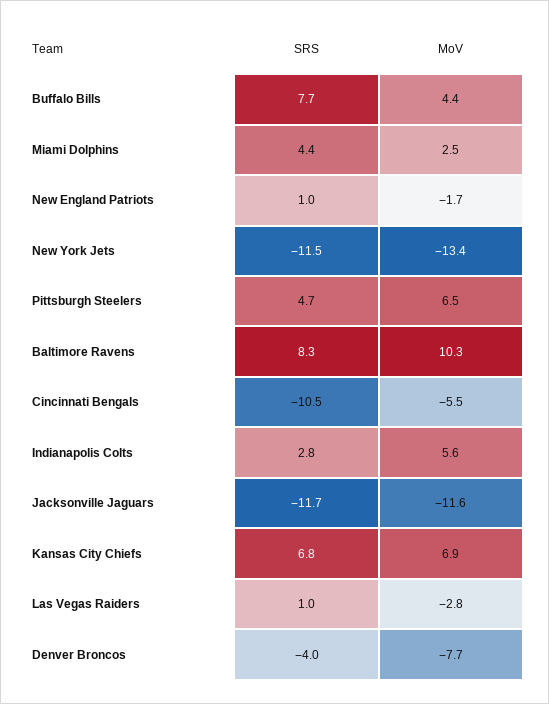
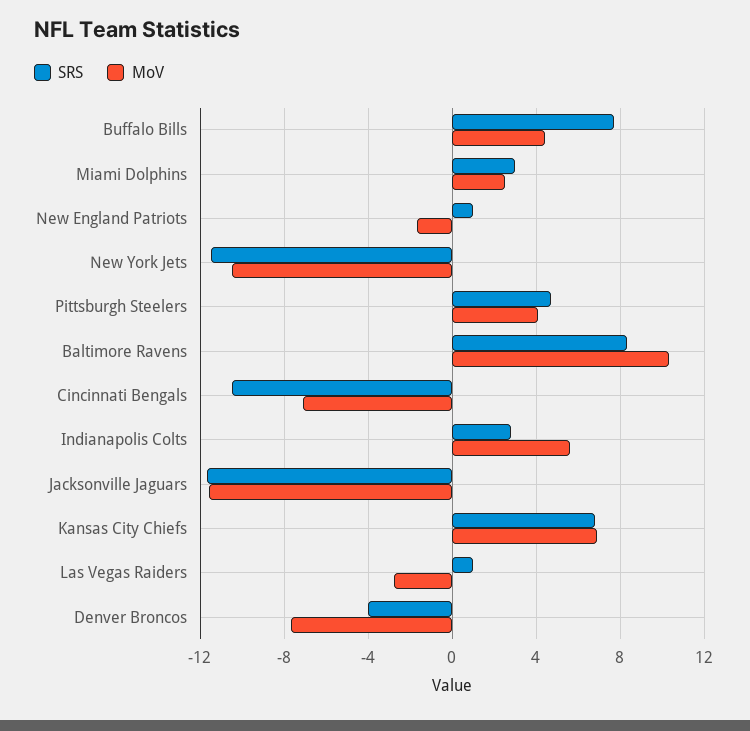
  {
    "SRS": {
      "Buffalo Bills": 7.7,
-     "Miami Dolphins": 4.4,
+     "Miami Dolphins": 3,
      "New England Patriots": 1,
      "New York Jets": -11.5,
      "Pittsburgh Steelers": 4.7,
      "Baltimore Ravens": 8.3,
      "Cincinnati Bengals": -10.5,
      "Indianapolis Colts": 2.8,
      "Jacksonville Jaguars": -11.7,
      "Kansas City Chiefs": 6.8,
      "Las Vegas Raiders": 1,
      "Denver Broncos": -4
    },
    "MoV": {
      "Buffalo Bills": 4.4,
      "Miami Dolphins": 2.5,
      "New England Patriots": -1.7,
-     "New York Jets": -13.4,
+     "New York Jets": -10.5,
-     "Pittsburgh Steelers": 6.5,
+     "Pittsburgh Steelers": 4,
      "Baltimore Ravens": 10.3,
-     "Cincinnati Bengals": -5.5,
+     "Cincinnati Bengals": -7,
      "Indianapolis Colts": 5.6,
      "Jacksonville Jaguars": -11.6,
      "Kansas City Chiefs": 6.9,
      "Las Vegas Raiders": -2.8,
      "Denver Broncos": -7.7
    }
  }

